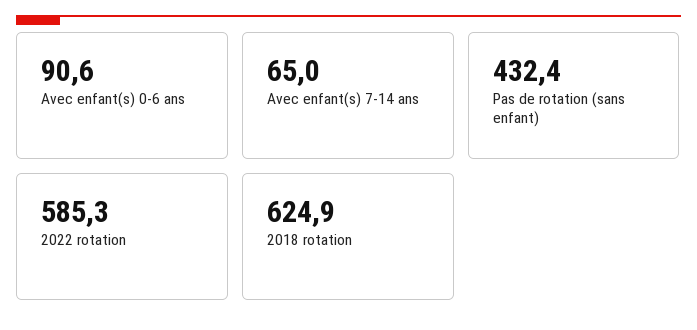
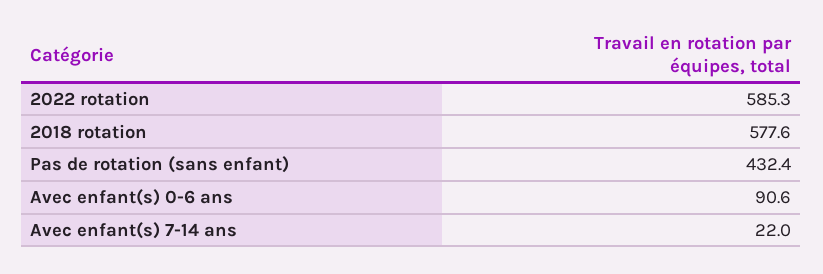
  {
    "Avec enfant(s) 0-6 ans": 90.6,
-   "Avec enfant(s) 7-14 ans": 65,
+   "Avec enfant(s) 7-14 ans": 22,
    "Pas de rotation (sans enfant)": 432.4,
    "2022 rotation": 585.3,
-   "2018 rotation": 624.9
+   "2018 rotation": 577.6
  }

